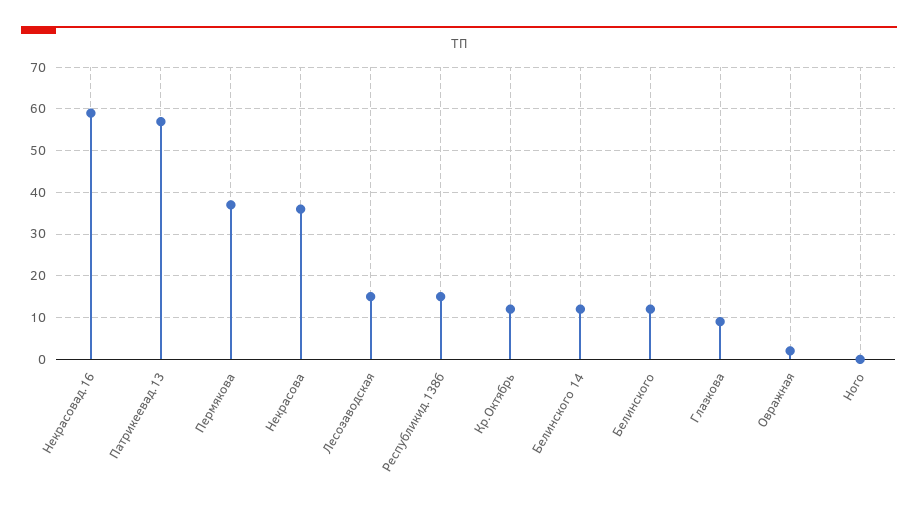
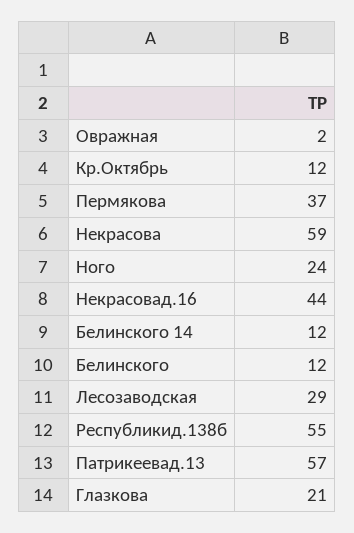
  {
-   "Некрасовад.16": 60,
+   "Некрасовад.16": 44,
    "Патрикеевад.13": 57,
    "Пермякова": 37,
-   "Некрасова": 35,
+   "Некрасова": 59,
-   "Лесозаводская": 15,
+   "Лесозаводская": 29,
-   "Республикид.138б": 15,
+   "Республикид.138б": 55,
    "Кр.Октябрь": 12,
    "Белинского 14": 12,
    "Белинского": 12,
-   "Глазкова": 10,
+   "Глазкова": 21,
    "Овражная": 2,
-   "Ного": 0
+   "Ного": 24
  }

